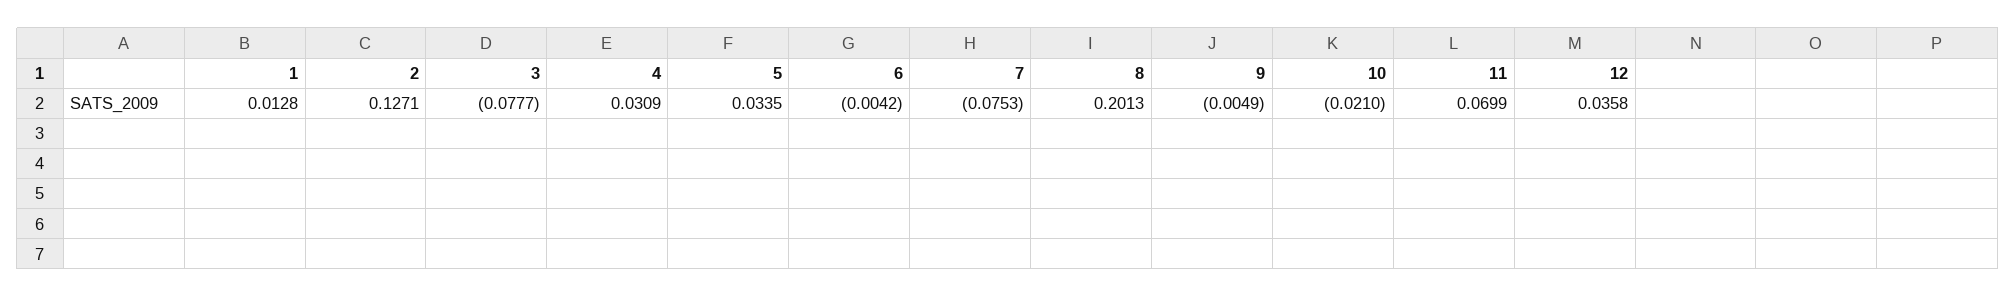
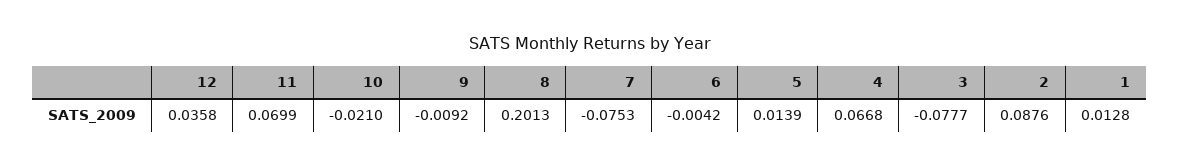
  {
    "1": 0.0128,
-   "2": 0.1271,
+   "2": 0.0876,
    "3": -0.0777,
-   "4": 0.0309,
+   "4": 0.0668,
-   "5": 0.0335,
+   "5": 0.0139,
    "6": -0.0042,
    "7": -0.0753,
    "8": 0.2013,
-   "9": -0.0049,
+   "9": -0.0092,
    "10": -0.021,
    "11": 0.0699,
    "12": 0.0358
  }

